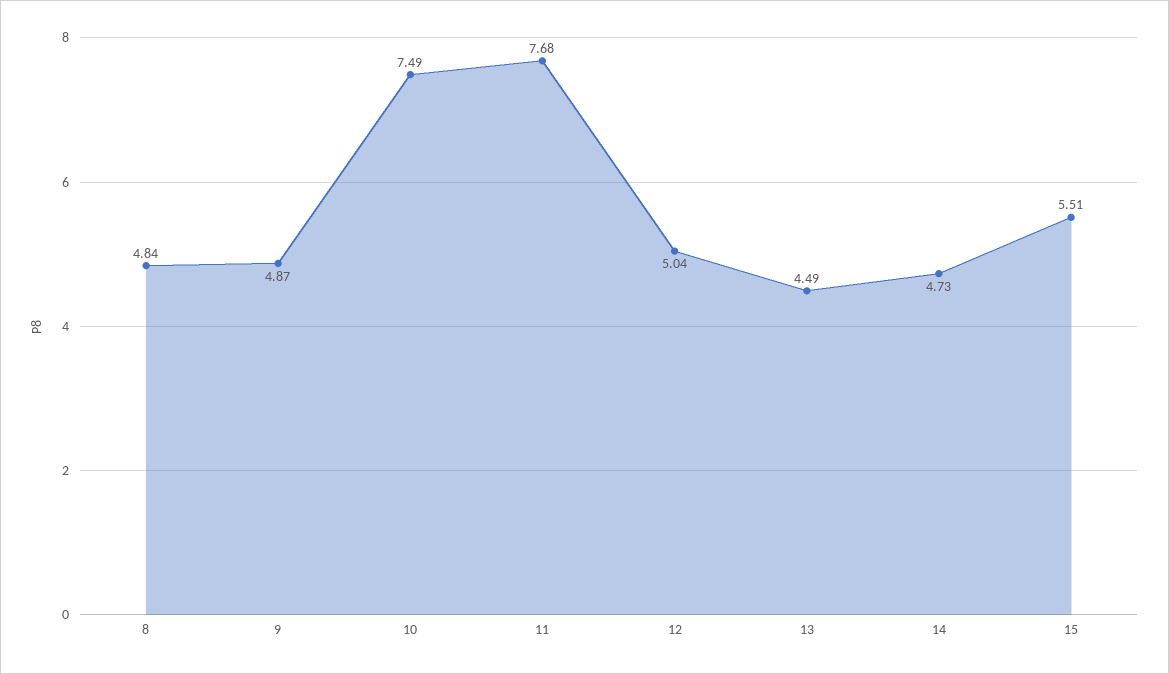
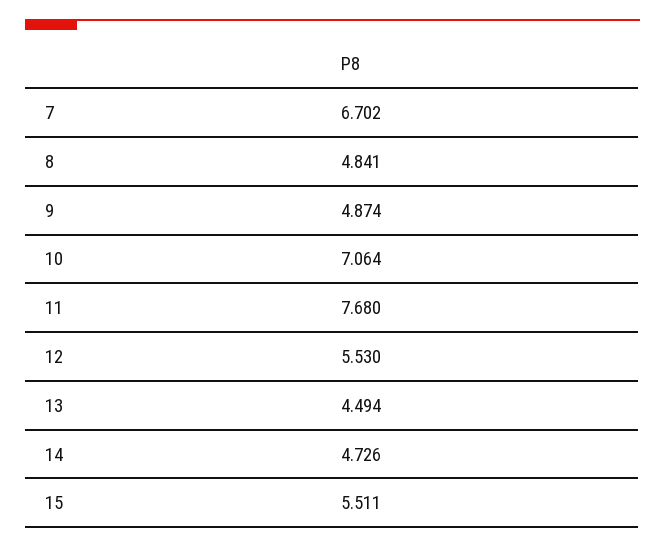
  {
    "8": 4.841,
    "9": 4.874,
-   "10": 7.49,
+   "10": 7.064,
    "11": 7.68,
-   "12": 5.04,
+   "12": 5.53,
    "13": 4.494,
    "14": 4.726,
-   "15": 5.511
+   "15": 5.511,
+   "7": 6.702
  }

